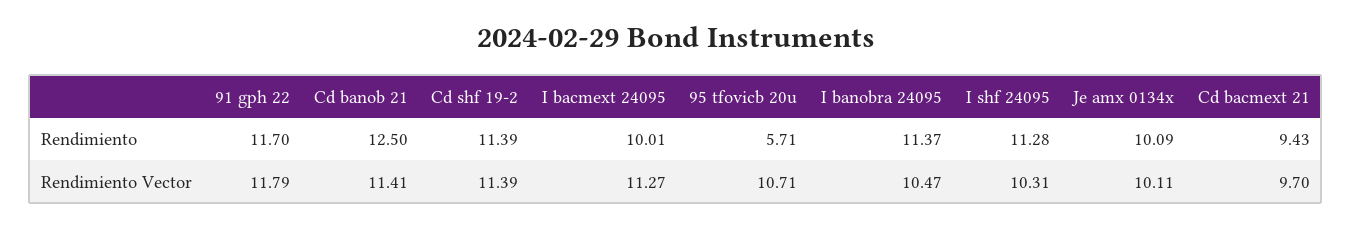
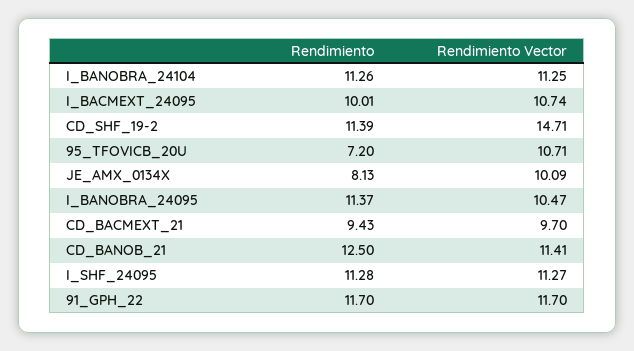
  {
    "91 gph 22": {
      "Rendimiento": 11.7,
-     "Rendimiento Vector": 11.79
+     "Rendimiento Vector": 11.7
    },
    "Cd banob 21": {
      "Rendimiento": 12.5,
      "Rendimiento Vector": 11.41
    },
    "Cd shf 19-2": {
      "Rendimiento": 11.39,
-     "Rendimiento Vector": 11.39
+     "Rendimiento Vector": 14.71
    },
    "I bacmext 24095": {
      "Rendimiento": 10.01,
-     "Rendimiento Vector": 11.27
+     "Rendimiento Vector": 10.74
    },
    "95 tfovicb 20u": {
-     "Rendimiento": 5.71,
+     "Rendimiento": 7.2,
      "Rendimiento Vector": 10.71
    },
    "I banobra 24095": {
      "Rendimiento": 11.37,
      "Rendimiento Vector": 10.47
    },
    "I shf 24095": {
      "Rendimiento": 11.28,
-     "Rendimiento Vector": 10.31
+     "Rendimiento Vector": 11.27
    },
    "Je amx 0134x": {
-     "Rendimiento": 10.09,
+     "Rendimiento": 8.13,
-     "Rendimiento Vector": 10.11
+     "Rendimiento Vector": 10.09
    },
    "Cd bacmext 21": {
      "Rendimiento": 9.43,
      "Rendimiento Vector": 9.7
-   }
+   },
+   "I_BANOBRA_24104": {
+     "Rendimiento": 11.26,
+     "Rendimiento Vector": 11.25
+   }
  }

